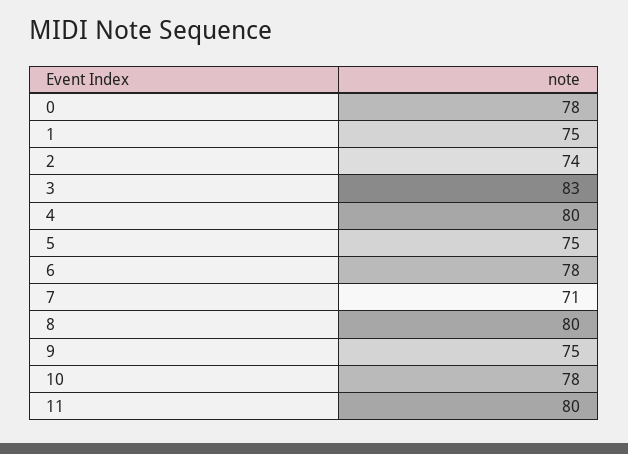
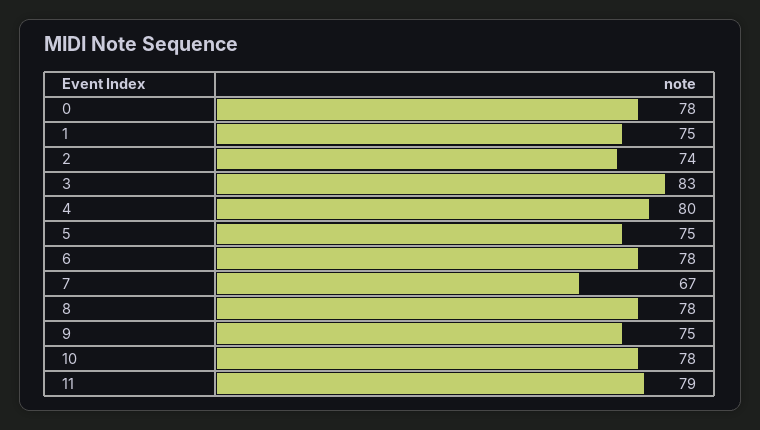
  {
    "0": 78,
    "1": 75,
    "2": 74,
    "3": 83,
    "4": 80,
    "5": 75,
    "6": 78,
-   "7": 71,
+   "7": 67,
-   "8": 80,
+   "8": 78,
    "9": 75,
    "10": 78,
-   "11": 80
+   "11": 79
  }

